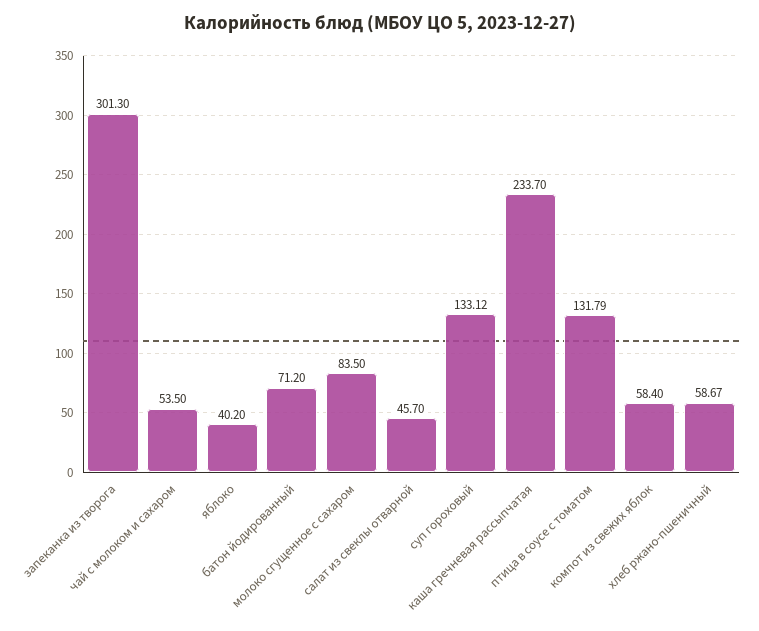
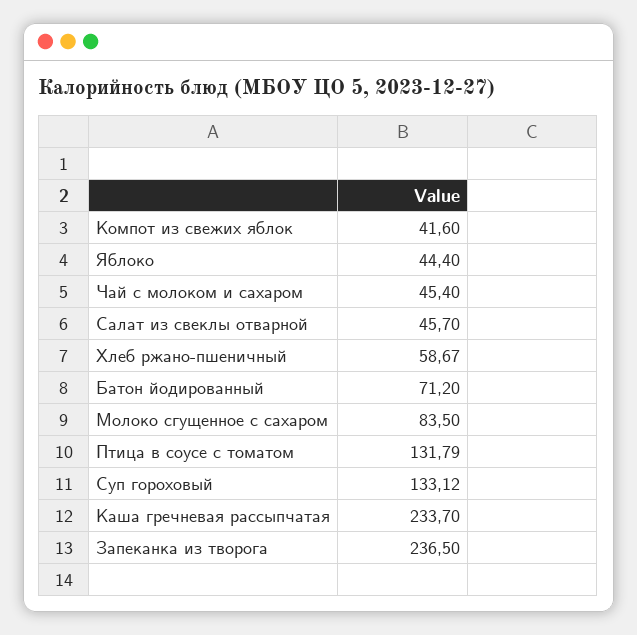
  {
-   "запеканка из творога": 301.3,
+   "запеканка из творога": 236.5,
-   "чай с молоком и сахаром": 53.5,
+   "чай с молоком и сахаром": 45.4,
-   "яблоко": 40.2,
+   "яблоко": 44.4,
    "батон йодированный": 71.2,
    "молоко сгущенное с сахаром": 83.5,
    "салат из свеклы отварной": 45.7,
    "суп гороховый": 133.12,
    "каша гречневая рассыпчатая": 233.7,
    "птица в соусе с томатом": 131.79,
-   "компот из свежих яблок": 58.4,
+   "компот из свежих яблок": 41.6,
    "хлеб ржано-пшеничный": 58.67
  }

